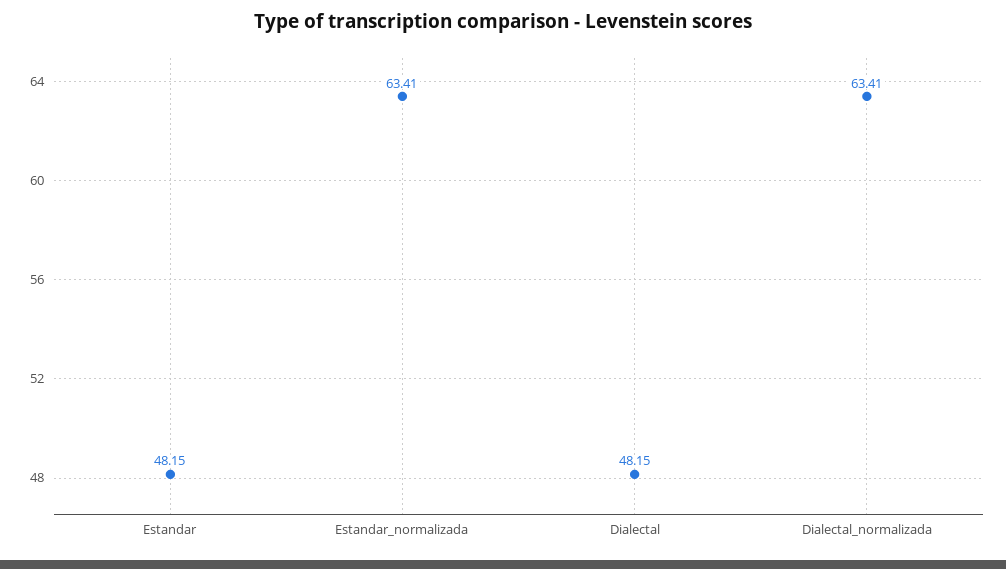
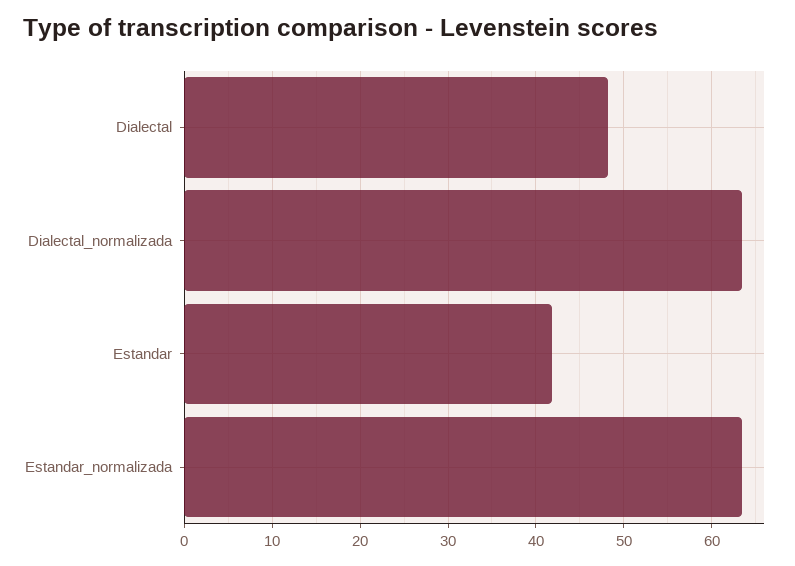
  {
-   "Estandar": 48.15,
+   "Estandar": 42,
    "Estandar_normalizada": 63.41,
    "Dialectal": 48.15,
    "Dialectal_normalizada": 63.41
  }

